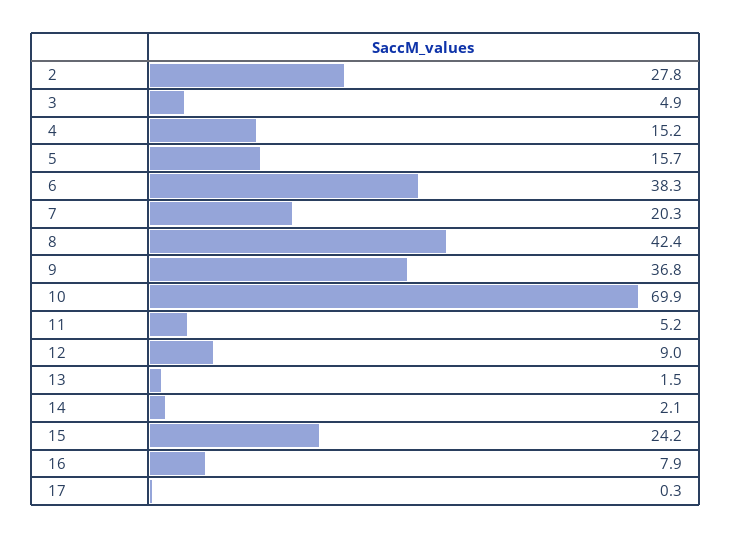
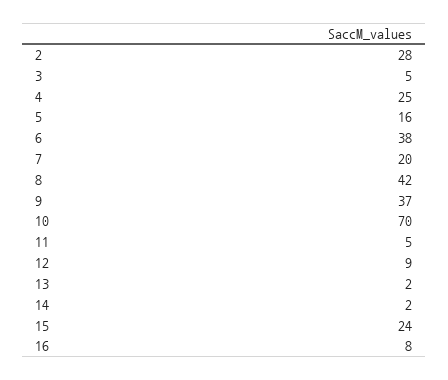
  {
    "2": 27.8,
    "3": 4.9,
-   "4": 15.2,
+   "4": 25,
    "5": 15.7,
    "6": 38.3,
    "7": 20.3,
    "8": 42.4,
    "9": 36.8,
    "10": 69.9,
    "11": 5.2,
    "12": 9,
    "13": 1.5,
    "14": 2.1,
    "15": 24.2,
-   "16": 7.9,
+   "16": 7.9
-   "17": 0.3
  }

